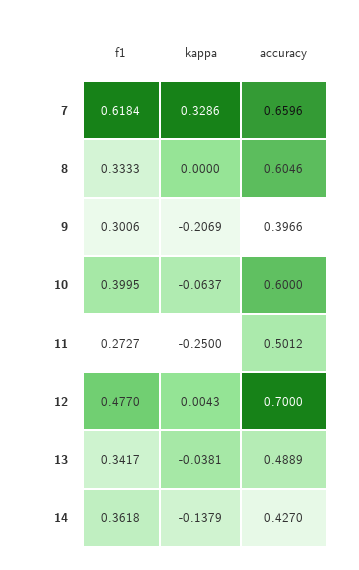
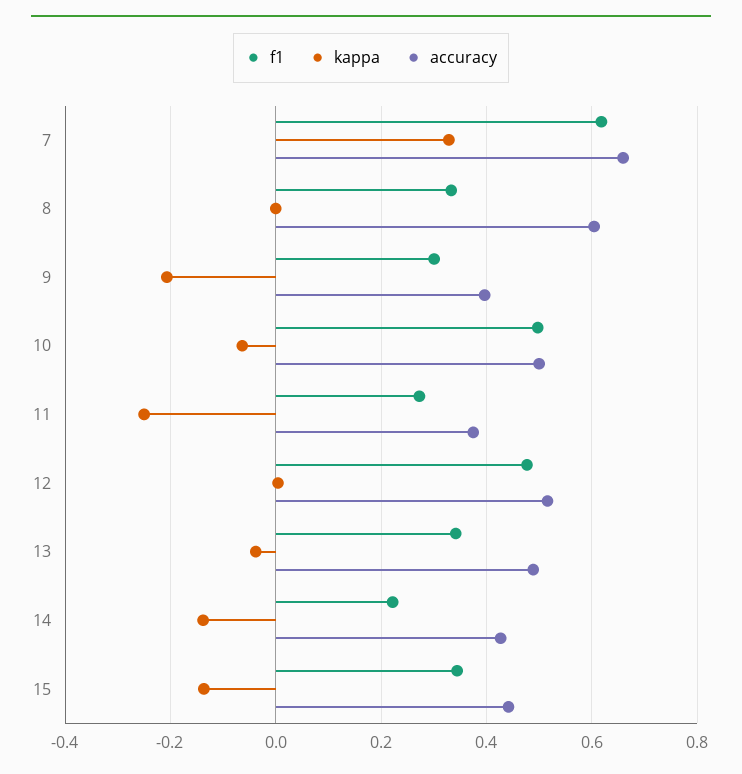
  {
    "f1": {
      "7": 0.6184,
      "8": 0.3333,
      "9": 0.3006,
-     "10": 0.3995,
+     "10": 0.5,
      "11": 0.2727,
      "12": 0.477,
      "13": 0.3417,
-     "14": 0.3618
+     "14": 0.22,
+     "15": 0.34
    },
    "kappa": {
      "7": 0.3286,
      "8": 0,
      "9": -0.2069,
      "10": -0.0637,
      "11": -0.25,
      "12": 0.0043,
      "13": -0.0381,
-     "14": -0.1379
+     "14": -0.1379,
+     "15": -0.14
    },
    "accuracy": {
      "7": 0.6596,
      "8": 0.6046,
      "9": 0.3966,
-     "10": 0.6,
+     "10": 0.5,
-     "11": 0.5012,
+     "11": 0.38,
-     "12": 0.7,
+     "12": 0.52,
      "13": 0.4889,
-     "14": 0.427
+     "14": 0.427,
+     "15": 0.44
    }
  }

